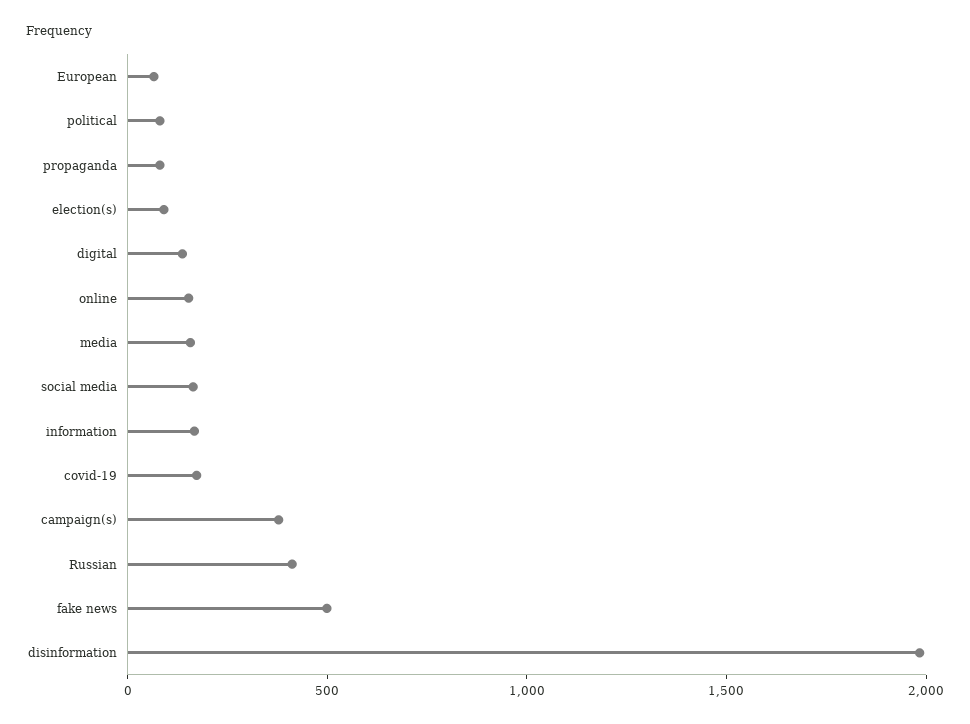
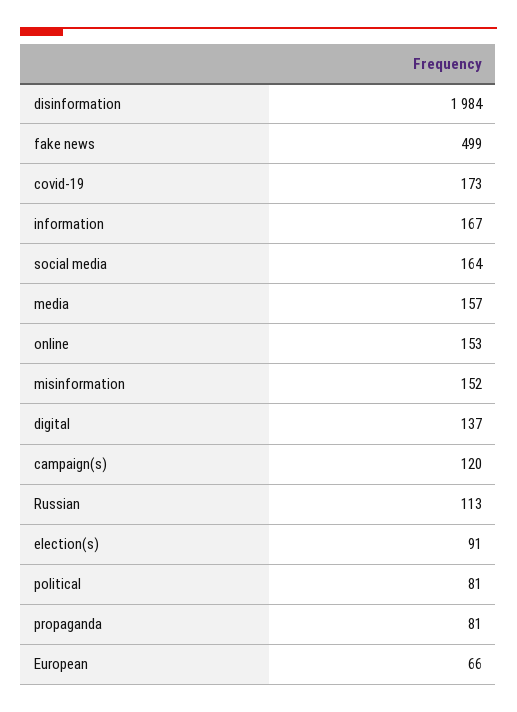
  {
    "European": 66,
    "political": 81,
    "propaganda": 81,
    "election(s)": 91,
    "digital": 137,
    "online": 153,
    "media": 157,
    "social media": 164,
    "information": 167,
    "covid-19": 173,
-   "campaign(s)": 400,
+   "campaign(s)": 120,
-   "Russian": 400,
+   "Russian": 113,
    "fake news": 499,
-   "disinformation": 1984
+   "disinformation": 1984,
+   "misinformation": 152
  }

